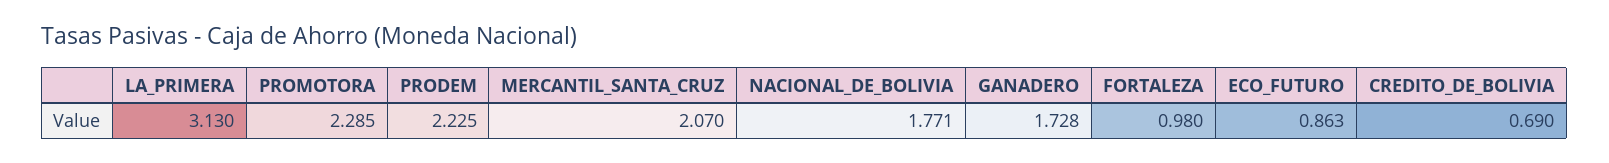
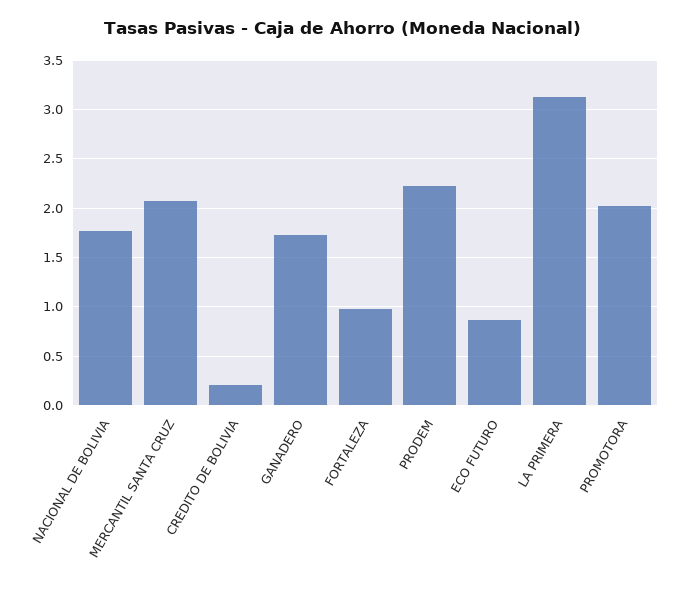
  {
    "LA_PRIMERA": 3.13,
-   "PROMOTORA": 2.285,
+   "PROMOTORA": 2,
    "PRODEM": 2.225,
    "MERCANTIL_SANTA_CRUZ": 2.07,
    "NACIONAL_DE_BOLIVIA": 1.771,
    "GANADERO": 1.728,
    "FORTALEZA": 0.98,
    "ECO_FUTURO": 0.863,
-   "CREDITO_DE_BOLIVIA": 0.69
+   "CREDITO_DE_BOLIVIA": 0.2
  }

